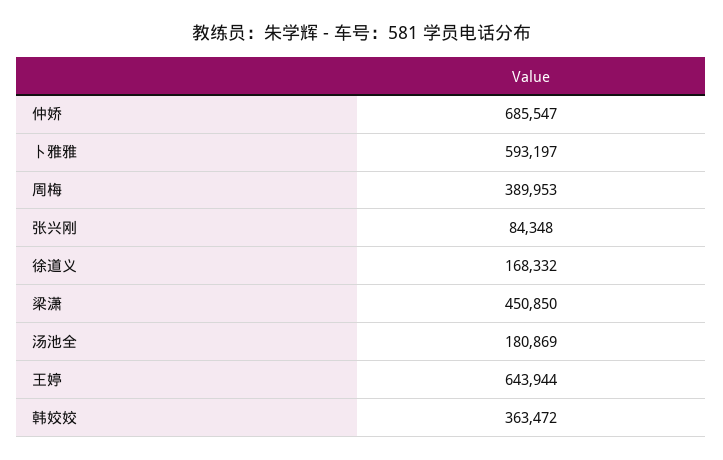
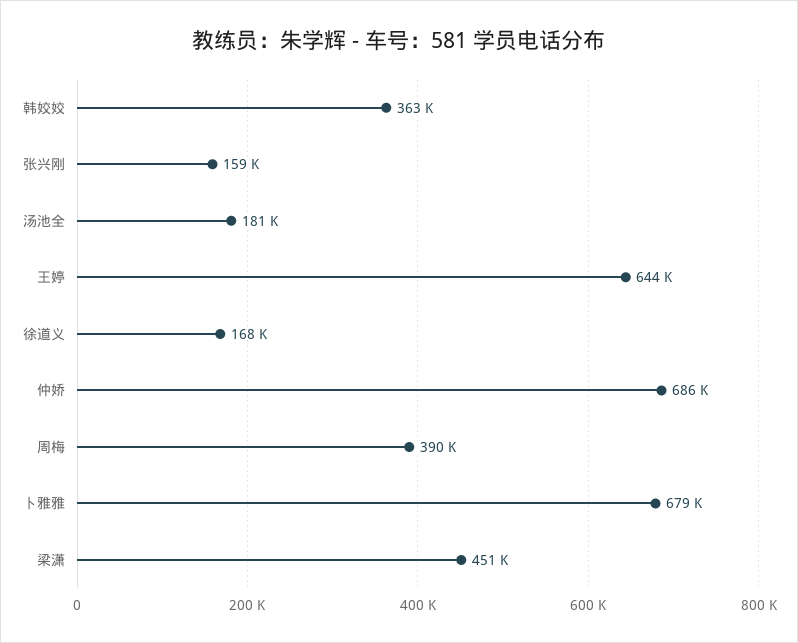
  {
    "仲娇": 685547,
-   "卜雅雅": 593197,
+   "卜雅雅": 679000,
    "周梅": 389953,
-   "张兴刚": 84348,
+   "张兴刚": 159000,
    "徐道义": 168332,
    "梁潇": 450850,
    "汤池全": 180869,
    "王婷": 643944,
    "韩姣姣": 363472
  }

